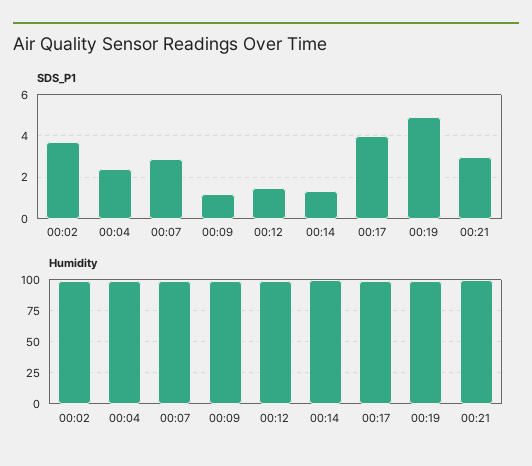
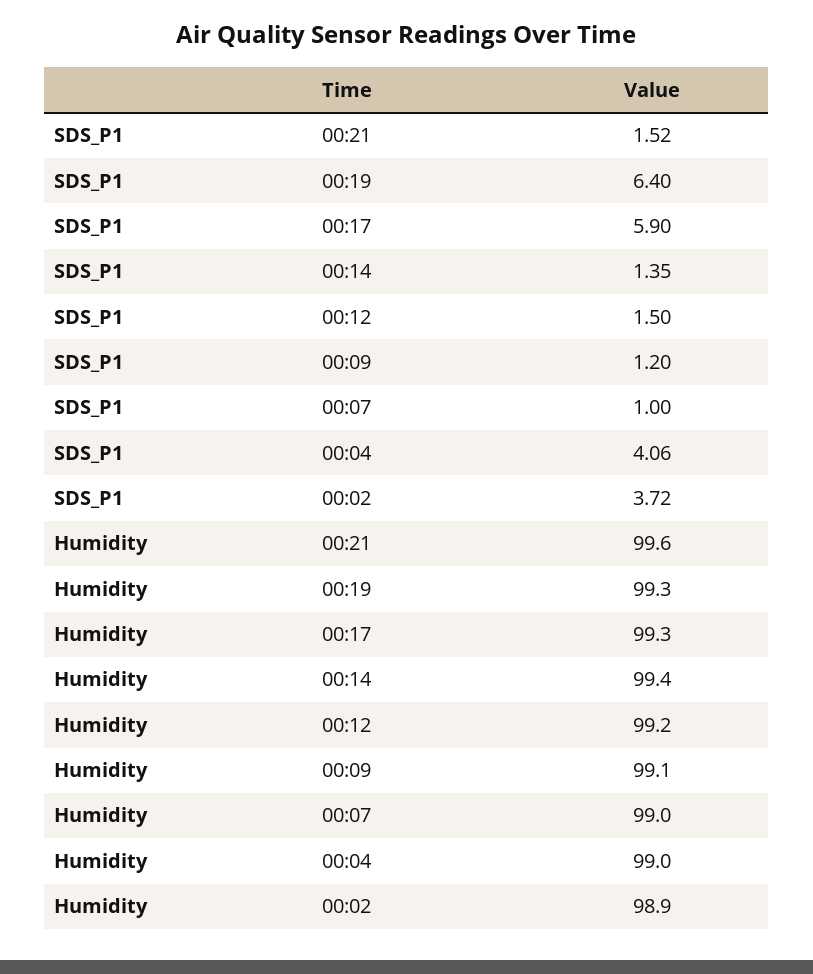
  {
    "SDS_P1": {
      "00:02": 3.72,
-     "00:04": 2.5,
+     "00:04": 4.06,
-     "00:07": 3,
+     "00:07": 1,
      "00:09": 1.2,
      "00:12": 1.5,
      "00:14": 1.35,
-     "00:17": 4,
+     "00:17": 5.9,
-     "00:19": 5,
+     "00:19": 6.4,
-     "00:21": 3
+     "00:21": 1.52
    },
    "Humidity": {
      "00:02": 98.9,
      "00:04": 99,
      "00:07": 99,
      "00:09": 99.1,
      "00:12": 99.2,
      "00:14": 99.4,
      "00:17": 99.3,
      "00:19": 99.3,
      "00:21": 99.6
    }
  }

